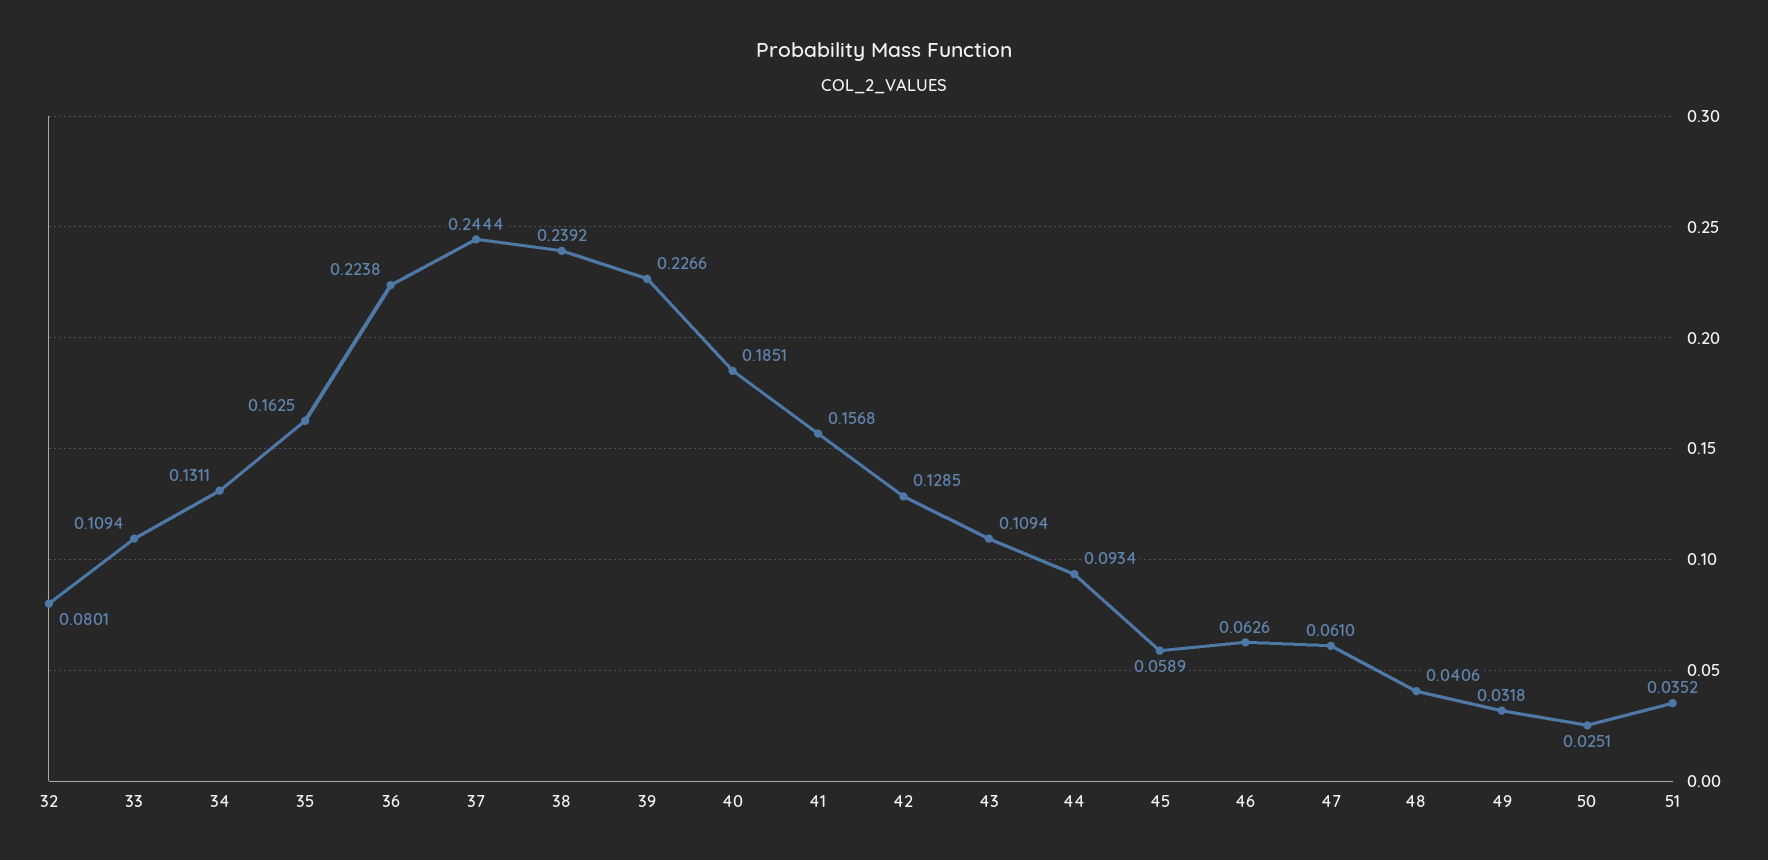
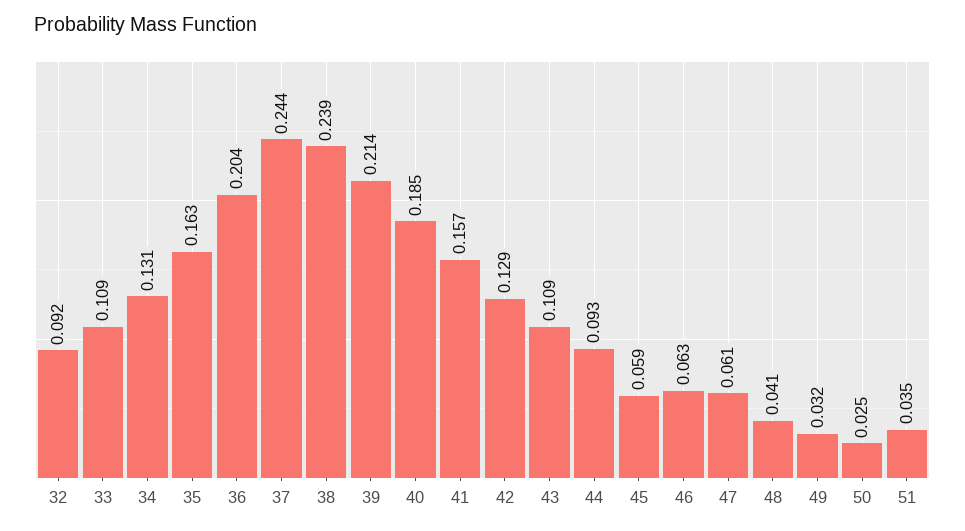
  {
-   "32": 0.0801,
+   "32": 0.092,
    "33": 0.1094,
    "34": 0.1311,
    "35": 0.1625,
-   "36": 0.2238,
+   "36": 0.204,
    "37": 0.2444,
    "38": 0.2392,
-   "39": 0.2266,
+   "39": 0.214,
    "40": 0.1851,
    "41": 0.1568,
    "42": 0.1285,
    "43": 0.1094,
    "44": 0.0934,
    "45": 0.0589,
    "46": 0.0626,
    "47": 0.061,
    "48": 0.0406,
    "49": 0.0318,
    "50": 0.0251,
    "51": 0.0352
  }

